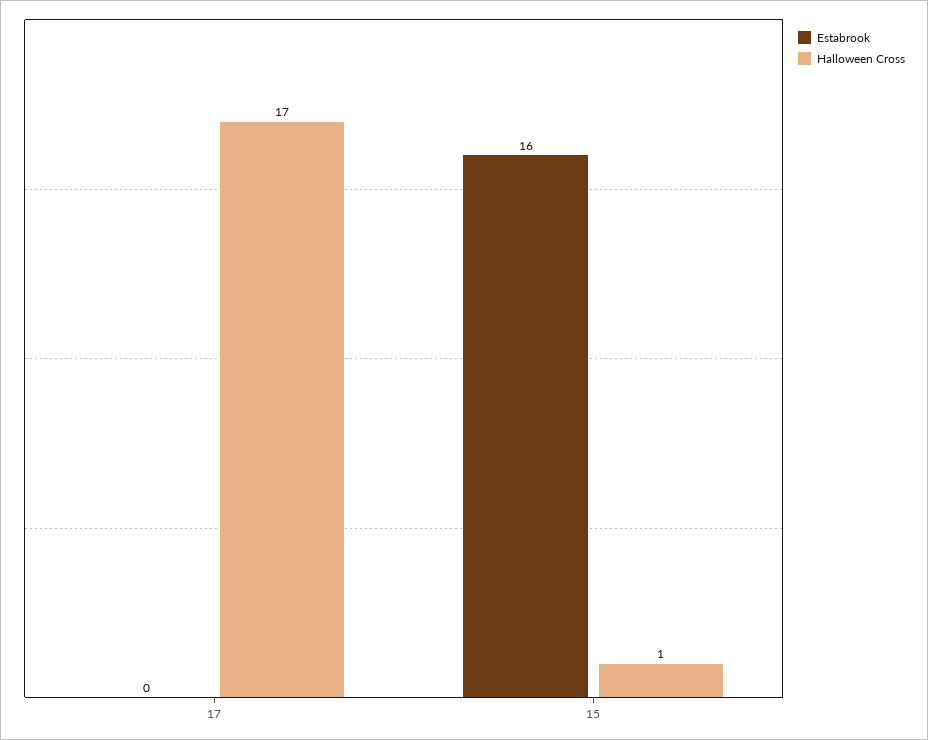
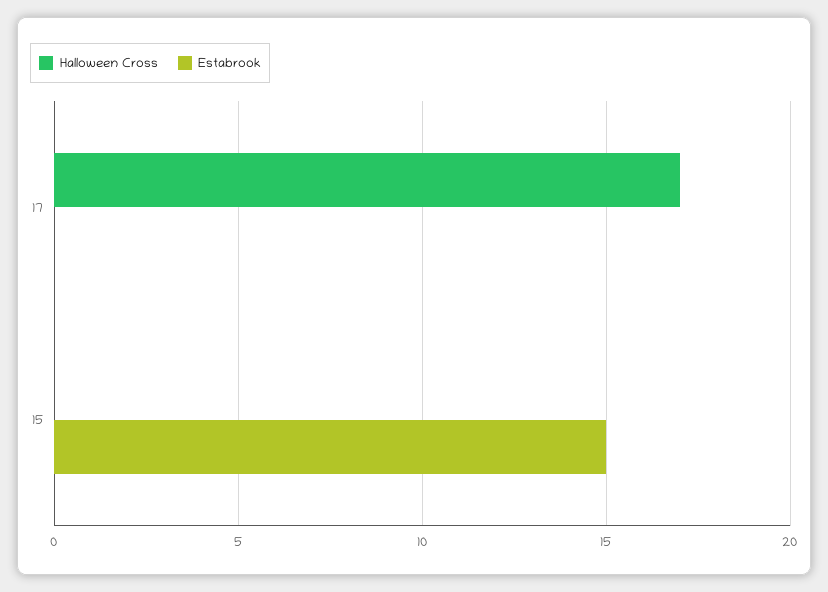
  {
    "Estabrook": {
      "17": 0,
-     "15": 16
+     "15": 15
    },
    "Halloween Cross": {
      "17": 17,
-     "15": 1
+     "15": 0
    }
  }

